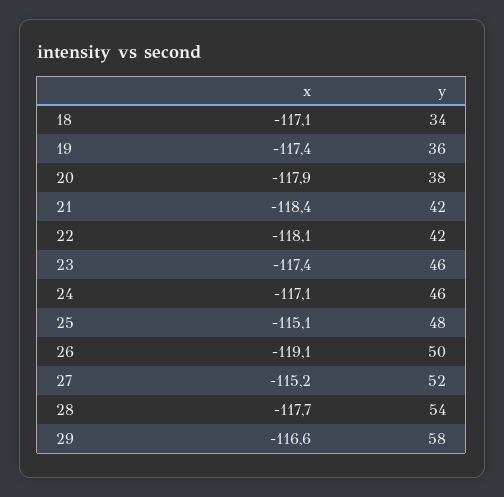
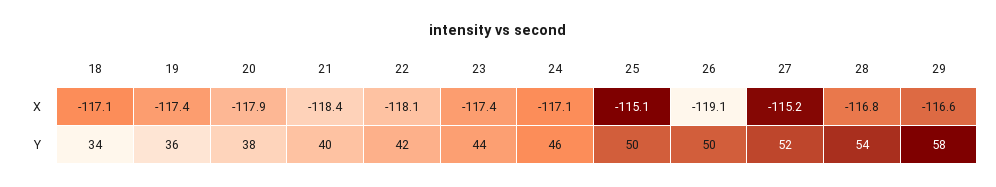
  {
    "x": {
      "18": -117.1,
      "19": -117.4,
      "20": -117.9,
      "21": -118.4,
      "22": -118.1,
      "23": -117.4,
      "24": -117.1,
      "25": -115.1,
      "26": -119.1,
      "27": -115.2,
-     "28": -117.7,
+     "28": -116.8,
      "29": -116.6
    },
    "y": {
      "18": 34,
      "19": 36,
      "20": 38,
-     "21": 42,
+     "21": 40,
      "22": 42,
-     "23": 46,
+     "23": 44,
      "24": 46,
-     "25": 48,
+     "25": 50,
      "26": 50,
      "27": 52,
      "28": 54,
      "29": 58
    }
  }

